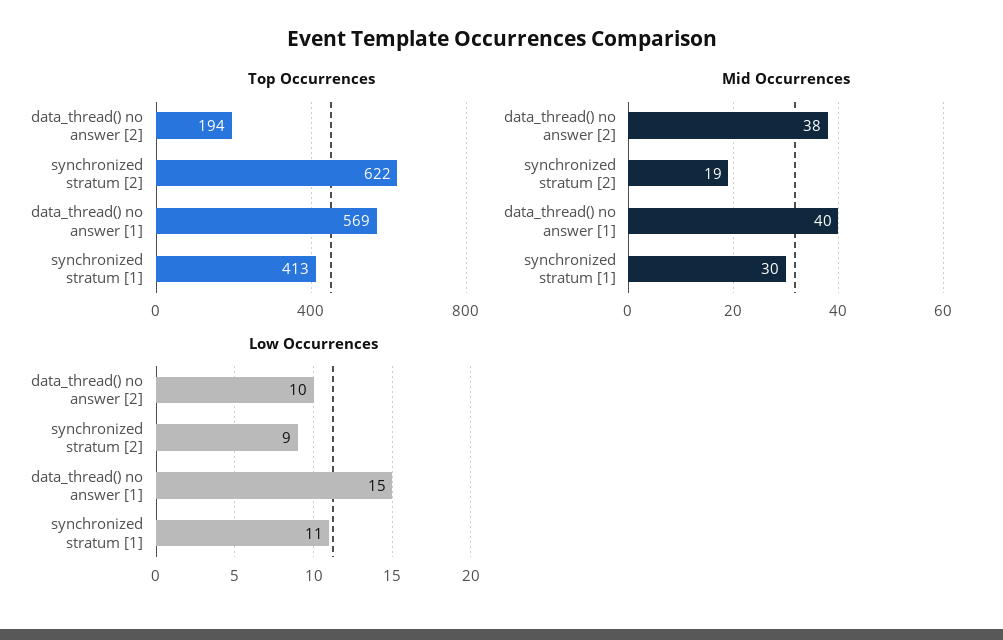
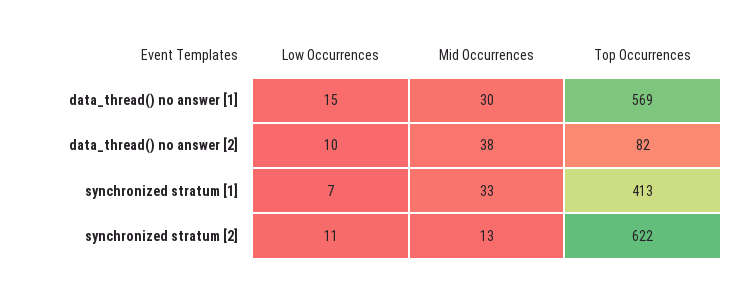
  {
    "Top Occurrences": {
-     "data_thread() no answer [2]": 194,
+     "data_thread() no answer [2]": 82,
      "synchronized stratum [2]": 622,
      "data_thread() no answer [1]": 569,
      "synchronized stratum [1]": 413
    },
    "Mid Occurrences": {
      "data_thread() no answer [2]": 38,
-     "synchronized stratum [2]": 19,
+     "synchronized stratum [2]": 13,
-     "data_thread() no answer [1]": 40,
+     "data_thread() no answer [1]": 30,
-     "synchronized stratum [1]": 30
+     "synchronized stratum [1]": 33
    },
    "Low Occurrences": {
      "data_thread() no answer [2]": 10,
-     "synchronized stratum [2]": 9,
+     "synchronized stratum [2]": 11,
      "data_thread() no answer [1]": 15,
-     "synchronized stratum [1]": 11
+     "synchronized stratum [1]": 7
    }
  }

